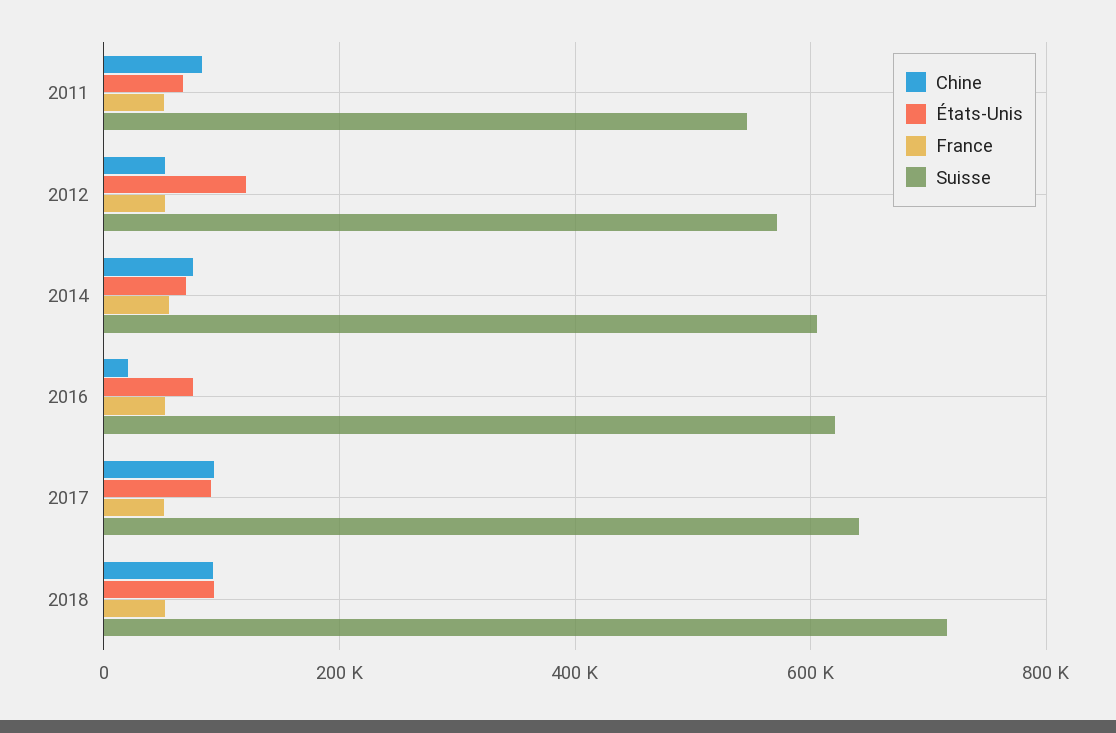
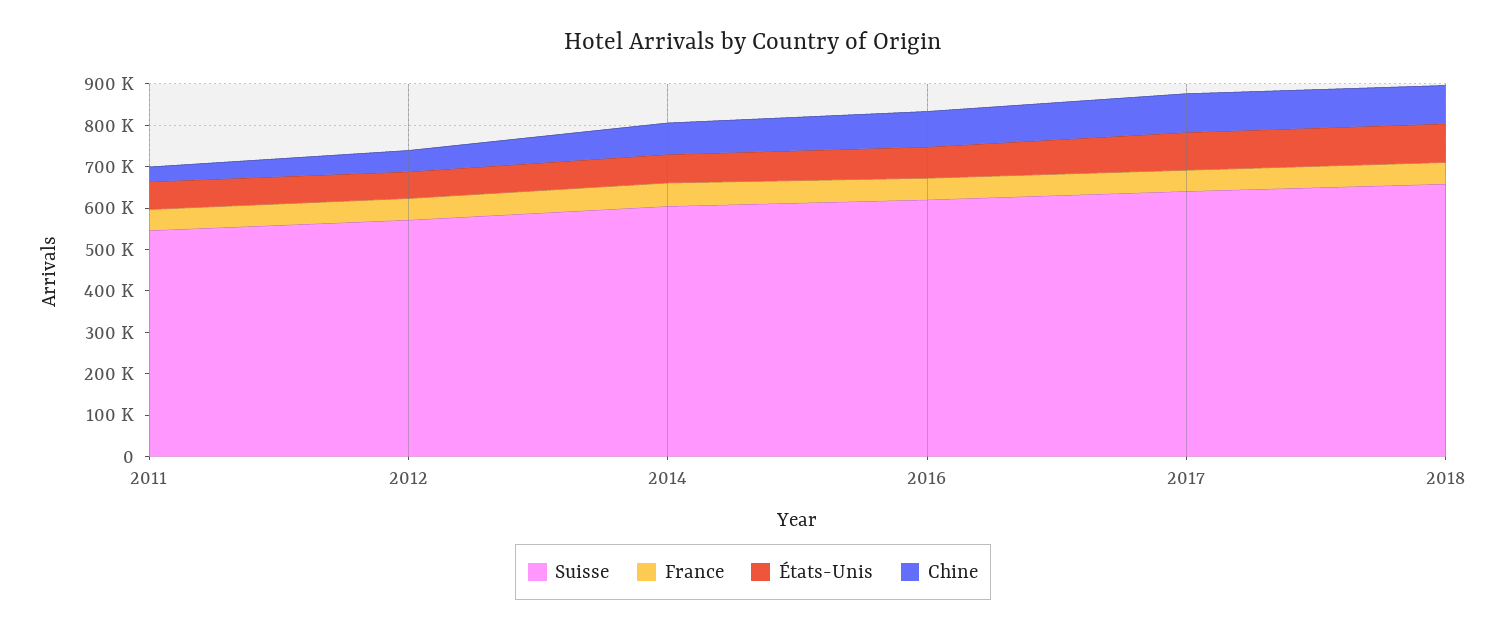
  {
    "Chine": {
-     "2011": 80000,
+     "2011": 40000,
      "2012": 60000,
      "2014": 80000,
-     "2016": 20000,
+     "2016": 80000,
      "2017": 100000,
      "2018": 100000
    },
    "États-Unis": {
      "2011": 60000,
-     "2012": 120000,
+     "2012": 60000,
      "2014": 60000,
      "2016": 80000,
      "2017": 100000,
      "2018": 100000
    },
    "France": {
      "2011": 60000,
      "2012": 60000,
      "2014": 60000,
      "2016": 60000,
      "2017": 60000,
      "2018": 60000
    },
    "Suisse": {
      "2011": 540000,
      "2012": 580000,
      "2014": 600000,
      "2016": 620000,
      "2017": 640000,
-     "2018": 720000
+     "2018": 660000
    }
  }

